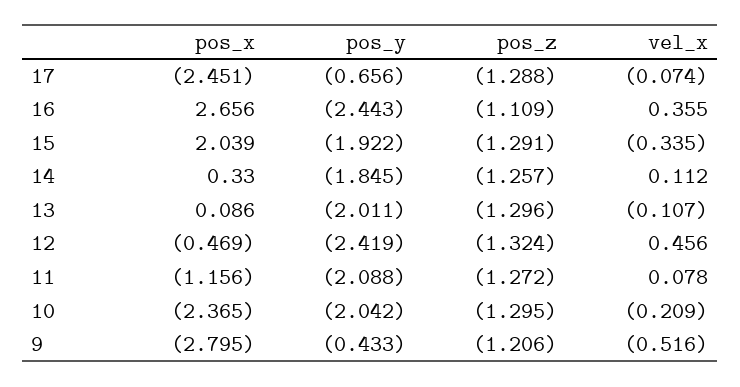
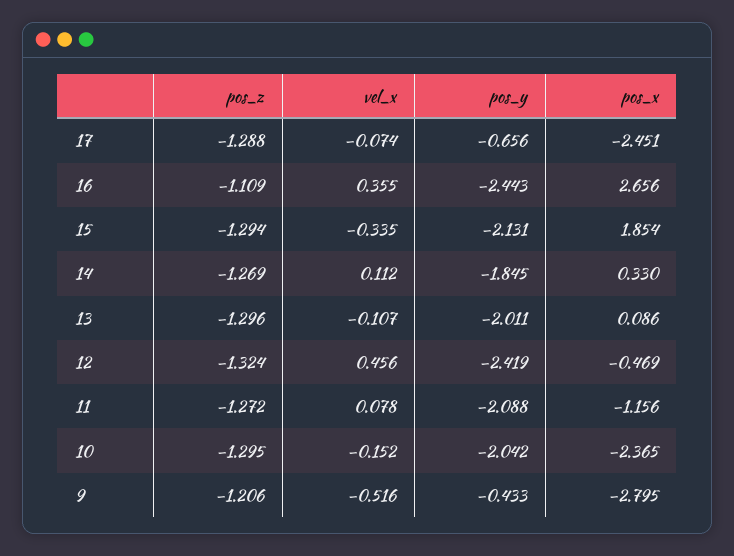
  {
    "pos_x": {
      "17": -2.451,
      "16": 2.656,
-     "15": 2.039,
+     "15": 1.854,
      "14": 0.33,
      "13": 0.086,
      "12": -0.469,
      "11": -1.156,
      "10": -2.365,
      "9": -2.795
    },
    "pos_y": {
      "17": -0.656,
      "16": -2.443,
-     "15": -1.922,
+     "15": -2.131,
      "14": -1.845,
      "13": -2.011,
      "12": -2.419,
      "11": -2.088,
      "10": -2.042,
      "9": -0.433
    },
    "pos_z": {
      "17": -1.288,
      "16": -1.109,
-     "15": -1.291,
+     "15": -1.294,
-     "14": -1.257,
+     "14": -1.269,
      "13": -1.296,
      "12": -1.324,
      "11": -1.272,
      "10": -1.295,
      "9": -1.206
    },
    "vel_x": {
      "17": -0.074,
      "16": 0.355,
      "15": -0.335,
      "14": 0.112,
      "13": -0.107,
      "12": 0.456,
      "11": 0.078,
-     "10": -0.209,
+     "10": -0.152,
      "9": -0.516
    }
  }

